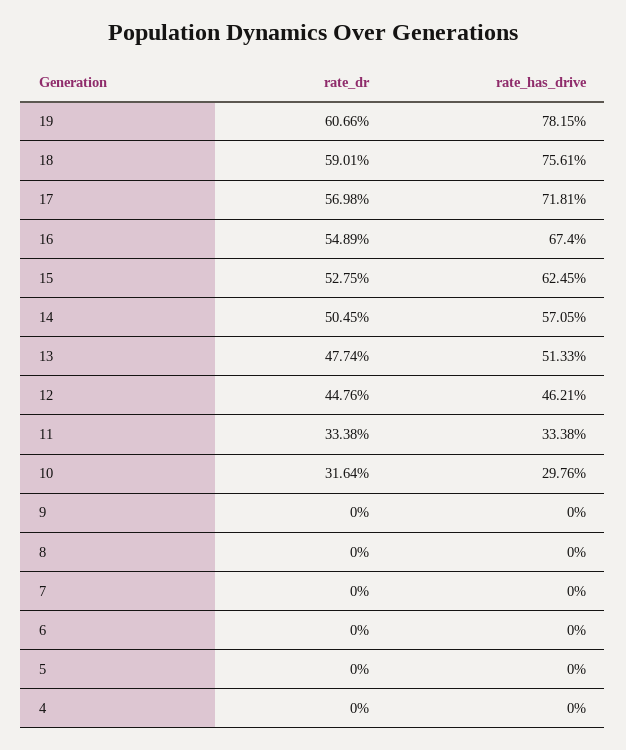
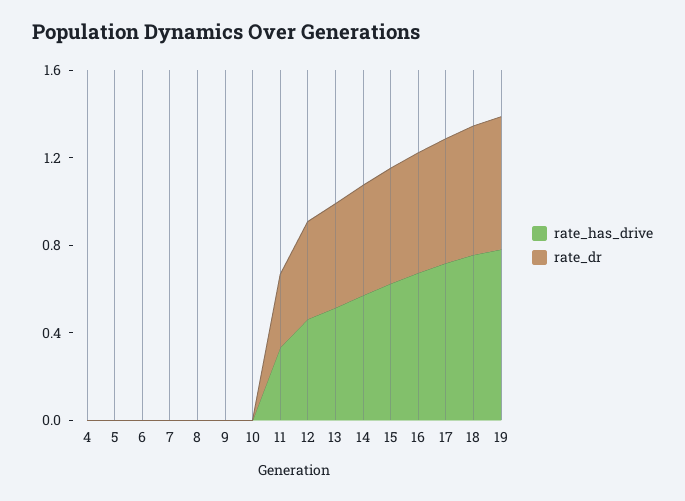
  {
    "rate_dr": {
      "19": 0.6066,
      "18": 0.5901,
      "17": 0.5698,
      "16": 0.5489,
      "15": 0.5275,
      "14": 0.5045,
      "13": 0.4774,
      "12": 0.4476,
      "11": 0.3338,
-     "10": 0.3164,
+     "10": 0,
      "9": 0,
      "8": 0,
      "7": 0,
      "6": 0,
      "5": 0,
      "4": 0
    },
    "rate_has_drive": {
      "19": 0.7815,
      "18": 0.7561,
      "17": 0.7181,
      "16": 0.674,
      "15": 0.6245,
      "14": 0.5705,
      "13": 0.5133,
      "12": 0.4621,
      "11": 0.3338,
-     "10": 0.2976,
+     "10": 0,
      "9": 0,
      "8": 0,
      "7": 0,
      "6": 0,
      "5": 0,
      "4": 0
    }
  }

